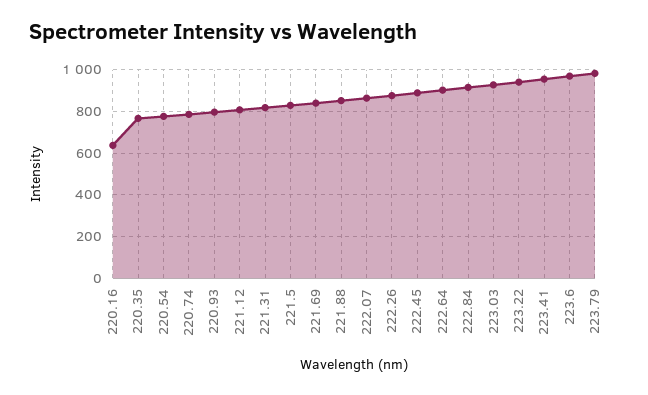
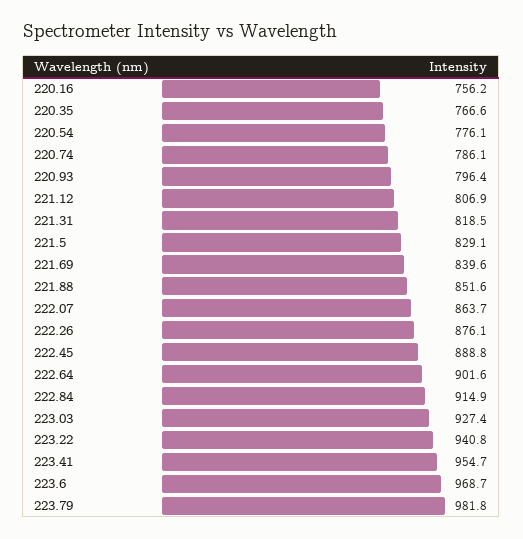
  {
-   "220.16": 650,
+   "220.16": 756.2,
    "220.35": 766.6,
    "220.54": 776.1,
    "220.74": 786.1,
    "220.93": 796.4,
    "221.12": 806.9,
    "221.31": 818.5,
    "221.5": 829.1,
    "221.69": 839.6,
    "221.88": 851.6,
    "222.07": 863.7,
    "222.26": 876.1,
    "222.45": 888.8,
    "222.64": 901.6,
    "222.84": 914.9,
    "223.03": 927.4,
    "223.22": 940.8,
    "223.41": 954.7,
    "223.6": 968.7,
    "223.79": 981.8
  }

